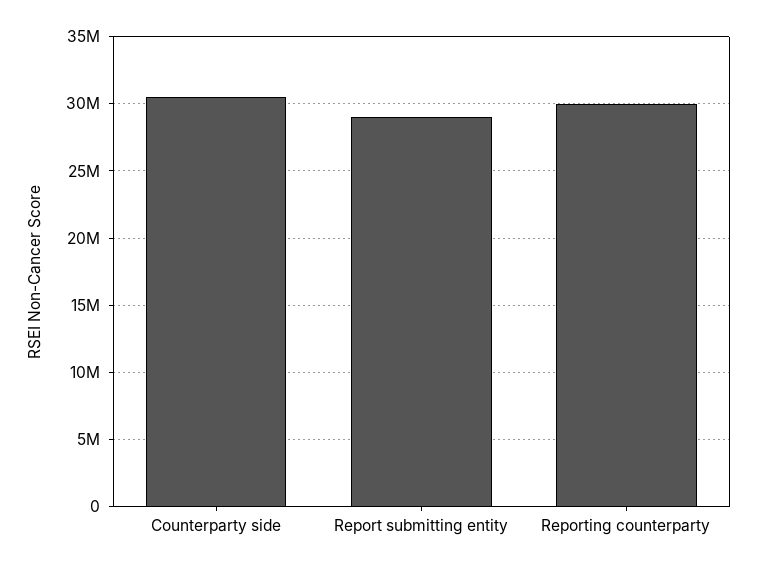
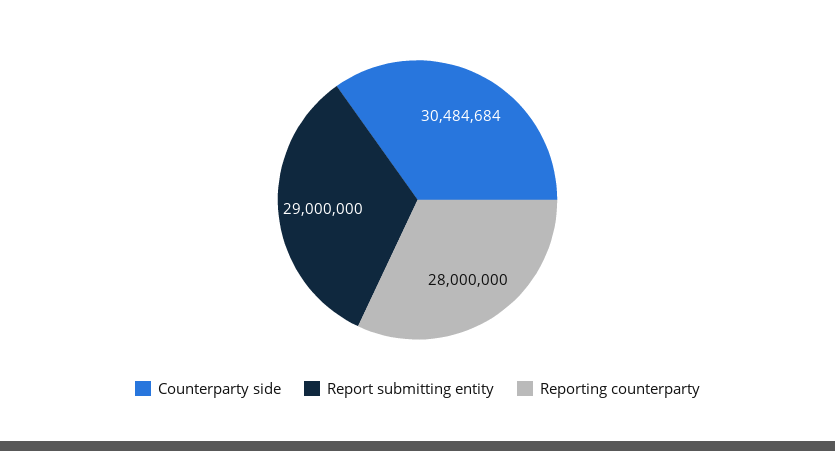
  {
    "Counterparty side": 30484684,
    "Report submitting entity": 29000000,
-   "Reporting counterparty": 30000000
+   "Reporting counterparty": 28000000
  }

